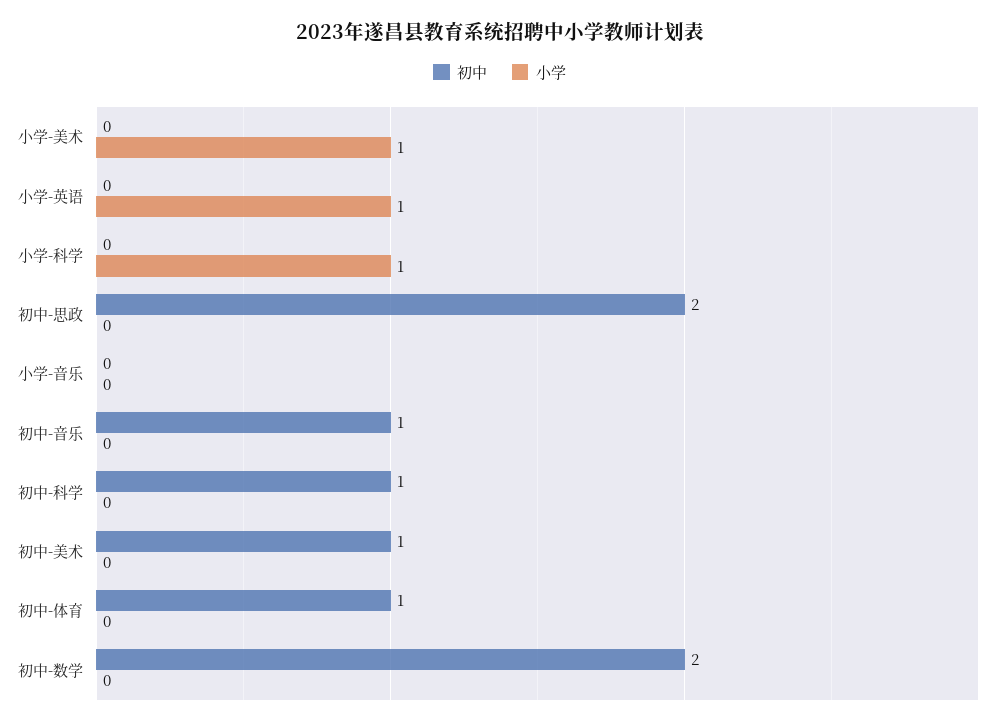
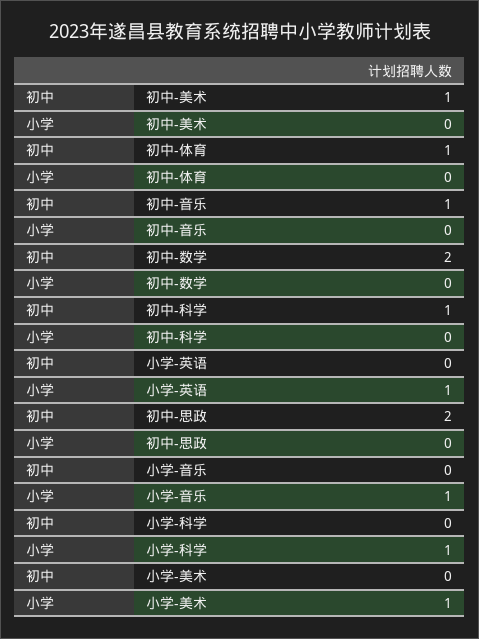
  {
    "初中": {
      "小学-美术": 0,
      "小学-英语": 0,
      "小学-科学": 0,
      "初中-思政": 2,
      "小学-音乐": 0,
      "初中-音乐": 1,
      "初中-科学": 1,
      "初中-美术": 1,
      "初中-体育": 1,
      "初中-数学": 2
    },
    "小学": {
      "小学-美术": 1,
      "小学-英语": 1,
      "小学-科学": 1,
      "初中-思政": 0,
-     "小学-音乐": 0,
+     "小学-音乐": 1,
      "初中-音乐": 0,
      "初中-科学": 0,
      "初中-美术": 0,
      "初中-体育": 0,
      "初中-数学": 0
    }
  }

